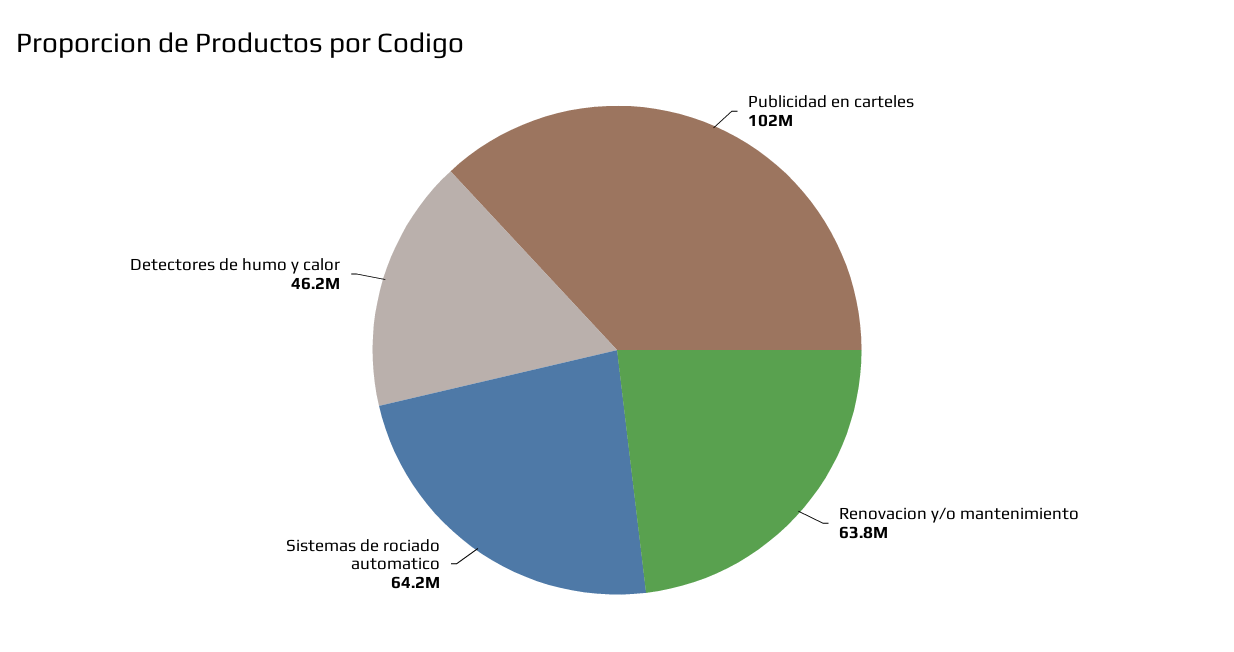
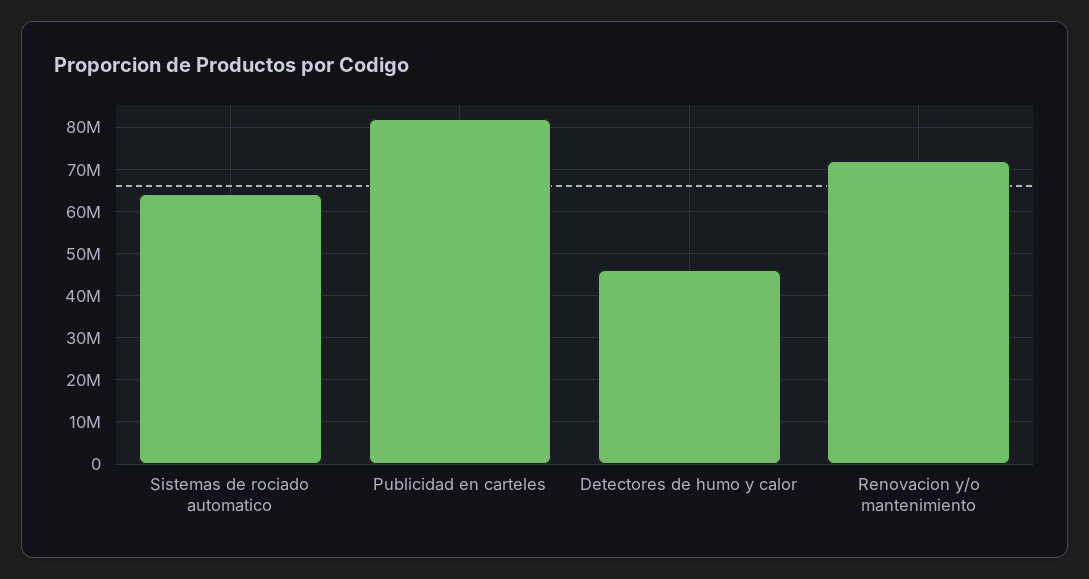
  {
-   "Publicidad en carteles": 102000000,
+   "Publicidad en carteles": 82000000,
-   "Renovacion y/o mantenimiento": 63800000,
+   "Renovacion y/o mantenimiento": 72000000,
    "Sistemas de rociado automatico": 64200000,
    "Detectores de humo y calor": 46200000
  }

